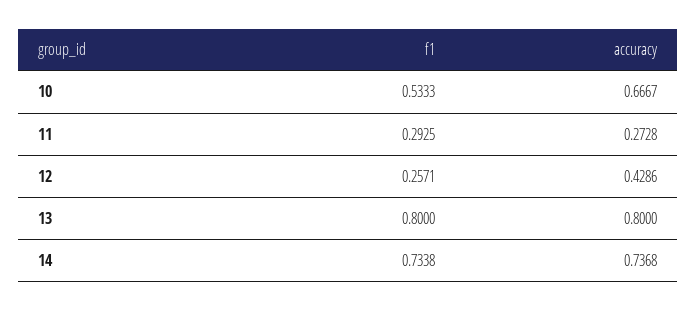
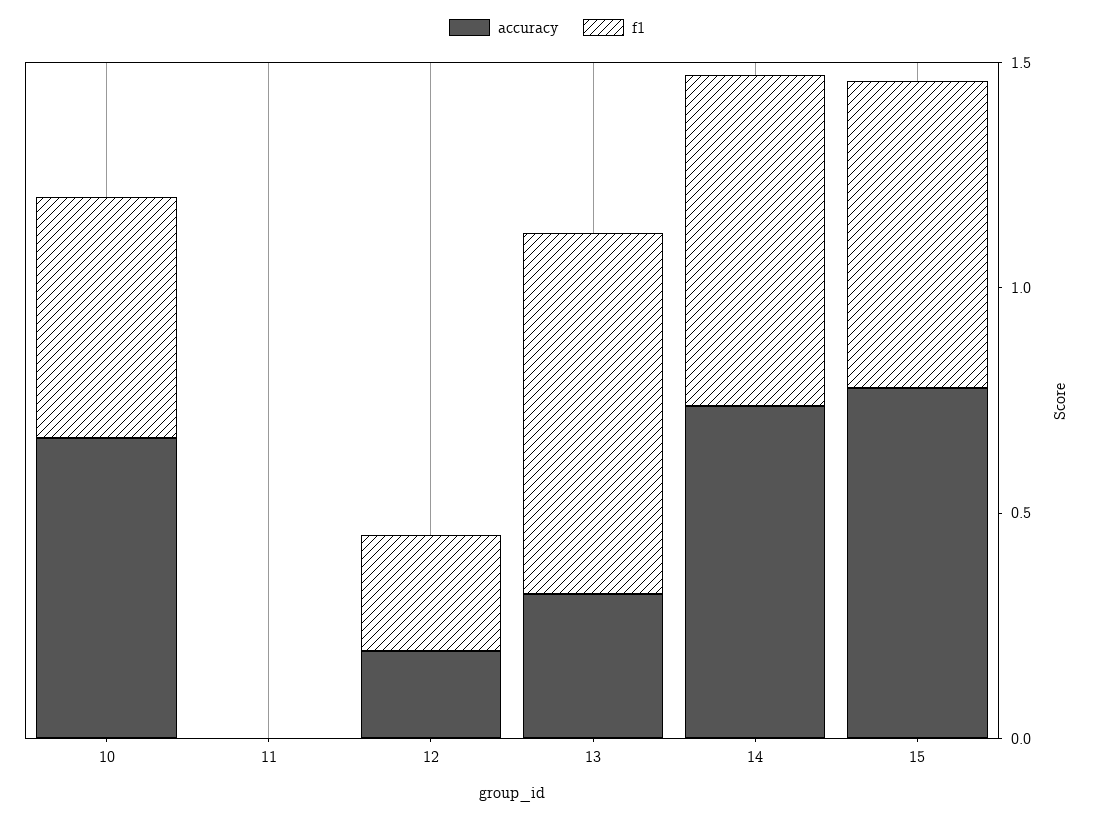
  {
    "f1": {
      "10": 0.5333,
-     "11": 0.2925,
+     "11": 0,
      "12": 0.2571,
      "13": 0.8,
-     "14": 0.7338
+     "14": 0.7338,
+     "15": 0.7
    },
    "accuracy": {
      "10": 0.6667,
-     "11": 0.2728,
+     "11": 0,
-     "12": 0.4286,
+     "12": 0.2,
-     "13": 0.8,
+     "13": 0.3,
-     "14": 0.7368
+     "14": 0.7368,
+     "15": 0.8
    }
  }

